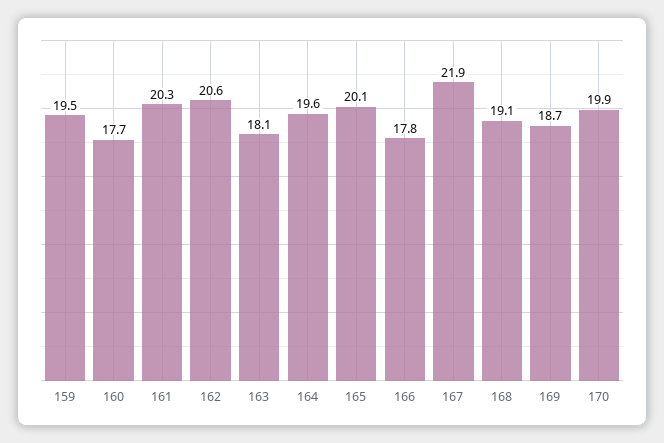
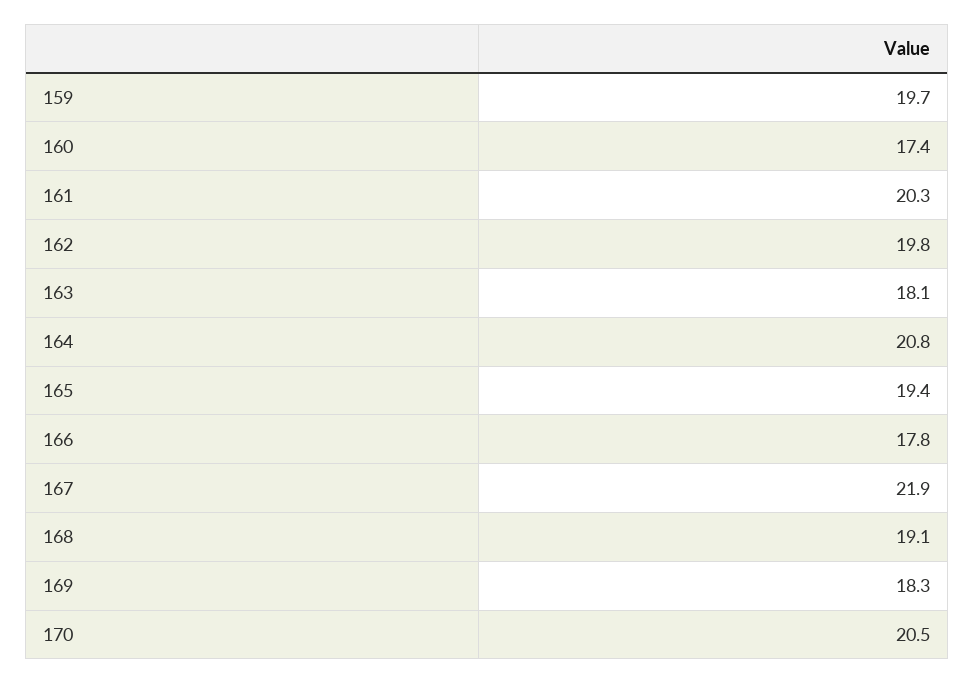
  {
-   "159": 19.5,
+   "159": 19.7,
-   "160": 17.7,
+   "160": 17.4,
    "161": 20.3,
-   "162": 20.6,
+   "162": 19.8,
    "163": 18.1,
-   "164": 19.6,
+   "164": 20.8,
-   "165": 20.1,
+   "165": 19.4,
    "166": 17.8,
    "167": 21.9,
    "168": 19.1,
-   "169": 18.7,
+   "169": 18.3,
-   "170": 19.9
+   "170": 20.5
  }

